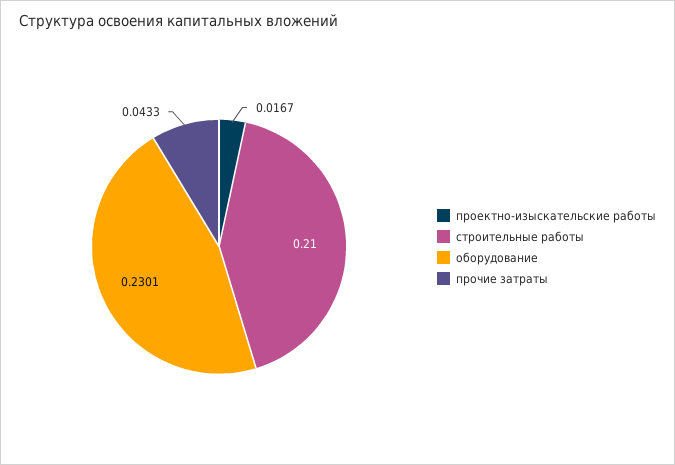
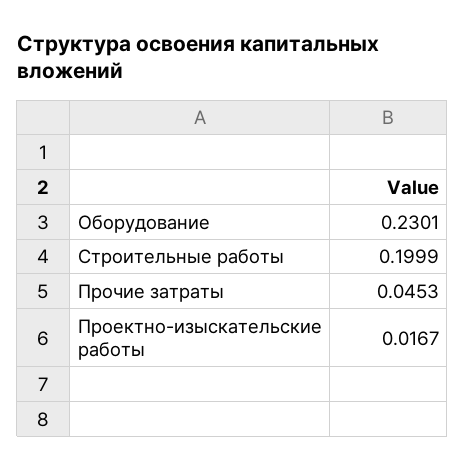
  {
    "проектно-изыскательские работы": 0.0167,
-   "строительные работы": 0.21,
+   "строительные работы": 0.1999,
    "оборудование": 0.2301,
-   "прочие затраты": 0.0433
+   "прочие затраты": 0.0453
  }

